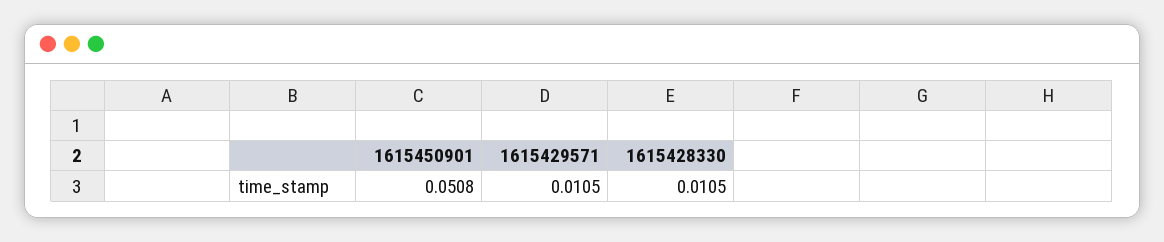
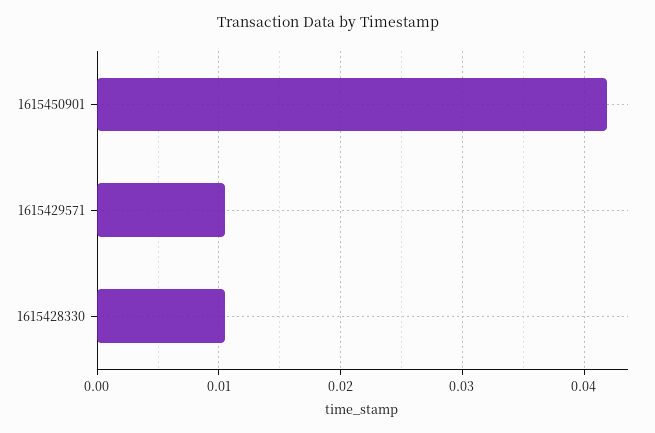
  {
-   "1615450901": 0.0508,
+   "1615450901": 0.042,
    "1615429571": 0.0105,
    "1615428330": 0.0105
  }

